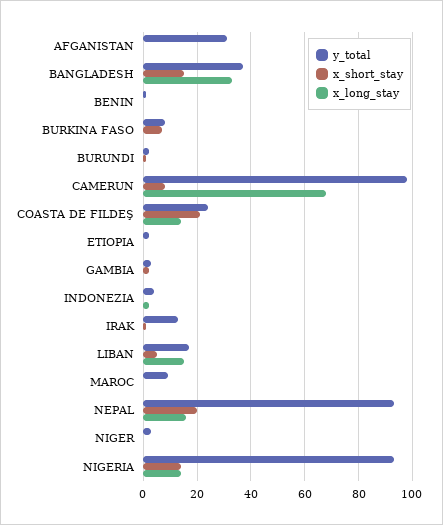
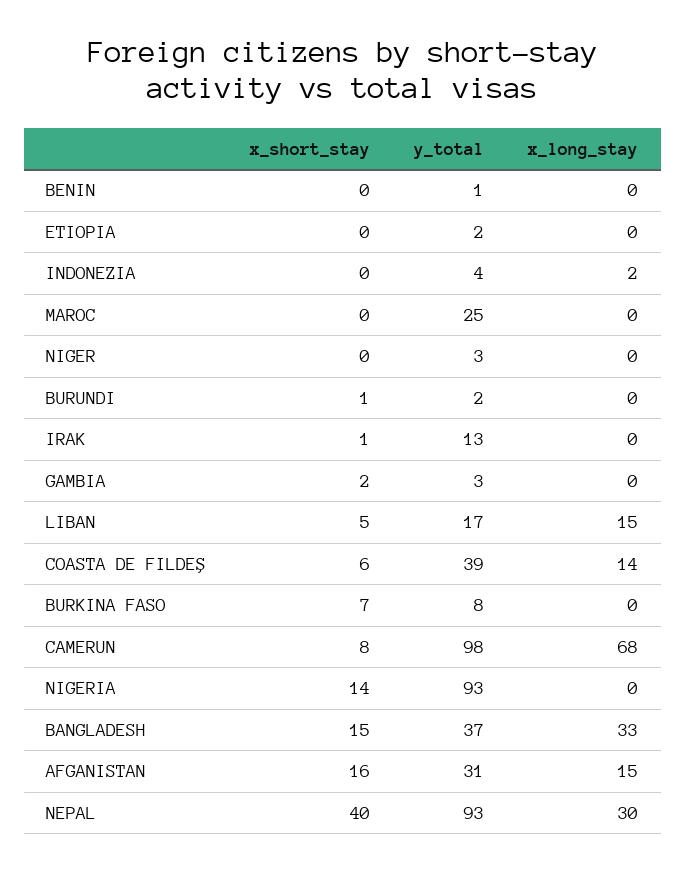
  {
    "y_total": {
      "AFGANISTAN": 31,
      "BANGLADESH": 37,
      "BENIN": 1,
      "BURKINA FASO": 8,
      "BURUNDI": 2,
      "CAMERUN": 98,
-     "COASTA DE FILDEŞ": 25,
+     "COASTA DE FILDEŞ": 39,
      "ETIOPIA": 2,
      "GAMBIA": 3,
      "INDONEZIA": 4,
      "IRAK": 13,
      "LIBAN": 17,
-     "MAROC": 10,
+     "MAROC": 25,
      "NEPAL": 93,
      "NIGER": 3,
      "NIGERIA": 93
    },
    "x_short_stay": {
-     "AFGANISTAN": 0,
+     "AFGANISTAN": 16,
      "BANGLADESH": 15,
      "BENIN": 0,
      "BURKINA FASO": 7,
      "BURUNDI": 1,
      "CAMERUN": 8,
-     "COASTA DE FILDEŞ": 20,
+     "COASTA DE FILDEŞ": 6,
      "ETIOPIA": 0,
      "GAMBIA": 2,
      "INDONEZIA": 0,
      "IRAK": 1,
      "LIBAN": 5,
      "MAROC": 0,
-     "NEPAL": 20,
+     "NEPAL": 40,
      "NIGER": 0,
      "NIGERIA": 14
    },
    "x_long_stay": {
-     "AFGANISTAN": 0,
+     "AFGANISTAN": 15,
      "BANGLADESH": 33,
      "BENIN": 0,
      "BURKINA FASO": 0,
      "BURUNDI": 0,
      "CAMERUN": 68,
      "COASTA DE FILDEŞ": 14,
      "ETIOPIA": 0,
      "GAMBIA": 0,
      "INDONEZIA": 2,
      "IRAK": 0,
      "LIBAN": 15,
      "MAROC": 0,
-     "NEPAL": 15,
+     "NEPAL": 30,
      "NIGER": 0,
-     "NIGERIA": 15
+     "NIGERIA": 0
    }
  }

